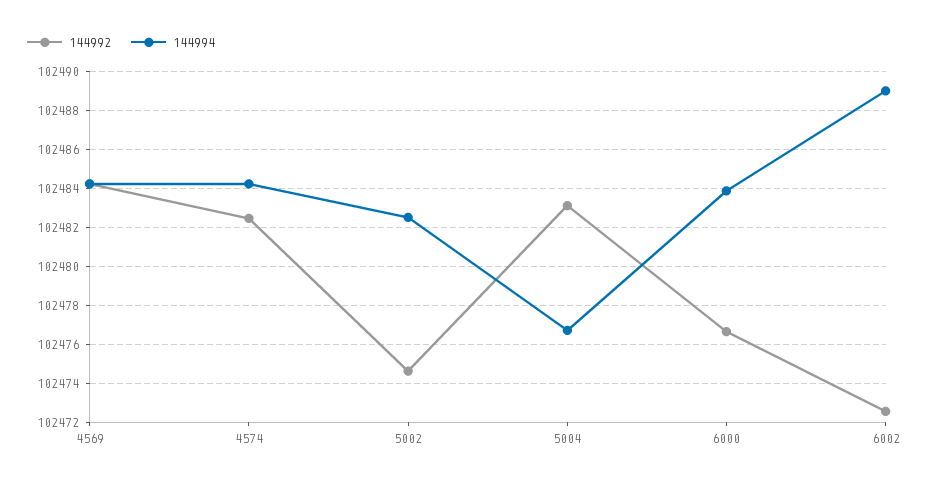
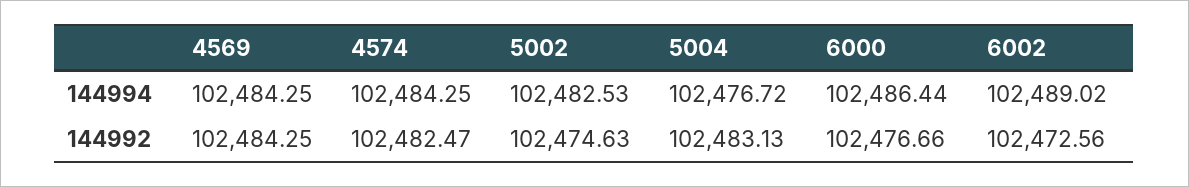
  {
    "144992": {
      "4569": 102484.25,
      "4574": 102482.47,
      "5002": 102474.63,
      "5004": 102483.13,
      "6000": 102476.66,
      "6002": 102472.56
    },
    "144994": {
      "4569": 102484.25,
      "4574": 102484.25,
      "5002": 102482.53,
      "5004": 102476.72,
-     "6000": 102484,
+     "6000": 102486.44,
      "6002": 102489.02
    }
  }

